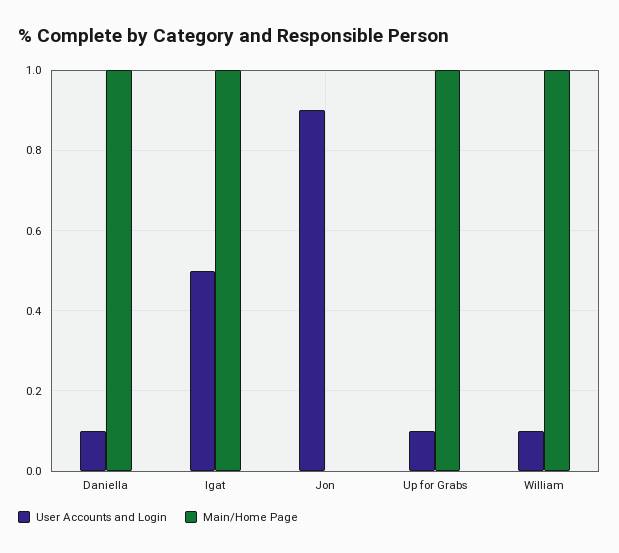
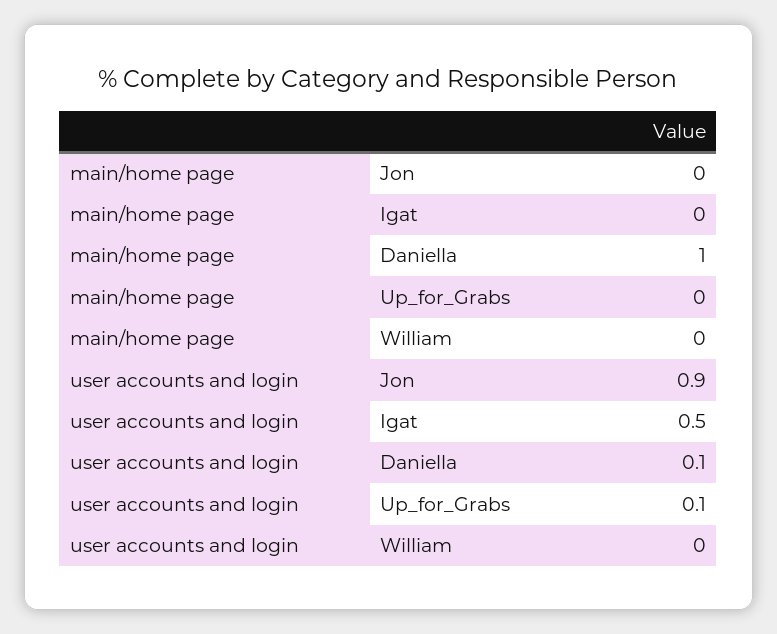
  {
    "User Accounts and Login": {
      "Daniella": 0.1,
      "Igat": 0.5,
      "Jon": 0.9,
      "Up for Grabs": 0.1,
-     "William": 0.1
+     "William": 0
    },
    "Main/Home Page": {
      "Daniella": 1,
-     "Igat": 1,
+     "Igat": 0,
      "Jon": 0,
-     "Up for Grabs": 1,
+     "Up for Grabs": 0,
-     "William": 1
+     "William": 0
    }
  }

